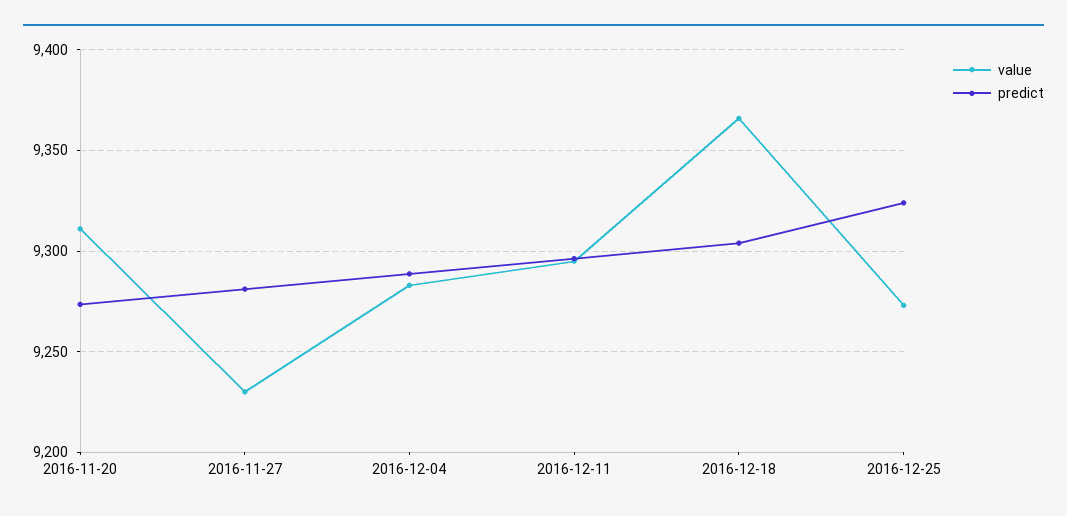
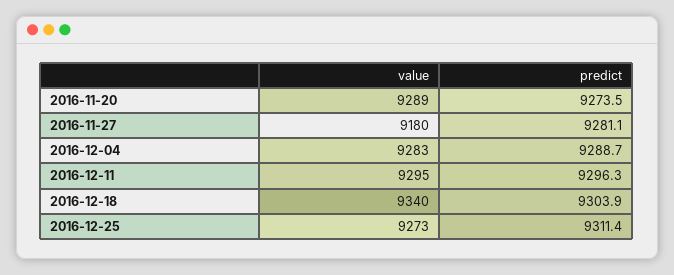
  {
    "value": {
-     "2016-11-20": 9310,
+     "2016-11-20": 9289,
-     "2016-11-27": 9230,
+     "2016-11-27": 9180,
      "2016-12-04": 9283,
      "2016-12-11": 9295,
-     "2016-12-18": 9365,
+     "2016-12-18": 9340,
      "2016-12-25": 9273
    },
    "predict": {
      "2016-11-20": 9273.5,
      "2016-11-27": 9281.1,
      "2016-12-04": 9288.7,
      "2016-12-11": 9296.3,
      "2016-12-18": 9303.9,
-     "2016-12-25": 9325
+     "2016-12-25": 9311.4
    }
  }

